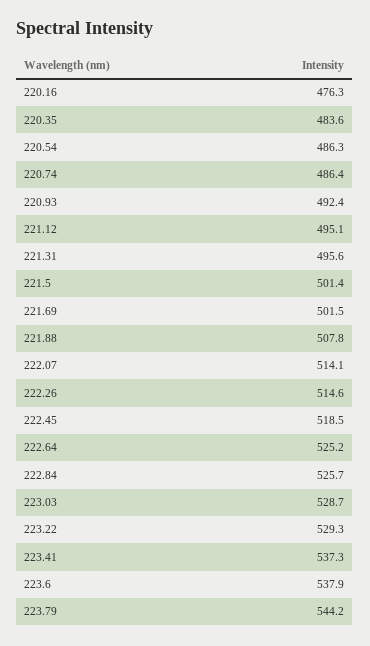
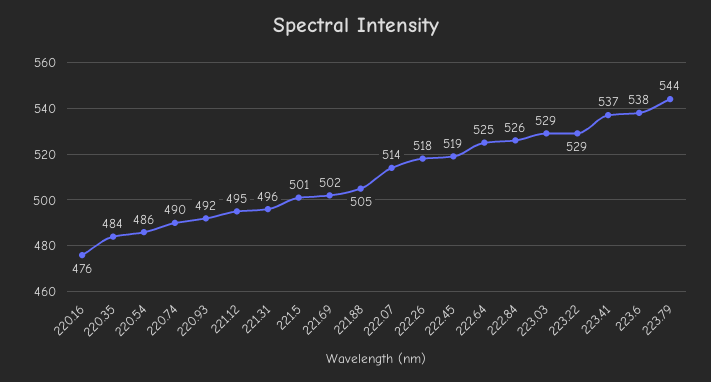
  {
    "220.16": 476.3,
    "220.35": 483.6,
    "220.54": 486.3,
-   "220.74": 486.4,
+   "220.74": 490,
    "220.93": 492.4,
    "221.12": 495.1,
    "221.31": 495.6,
    "221.5": 501.4,
    "221.69": 501.5,
-   "221.88": 507.8,
+   "221.88": 505,
    "222.07": 514.1,
-   "222.26": 514.6,
+   "222.26": 518,
    "222.45": 518.5,
    "222.64": 525.2,
    "222.84": 525.7,
    "223.03": 528.7,
    "223.22": 529.3,
    "223.41": 537.3,
    "223.6": 537.9,
    "223.79": 544.2
  }

